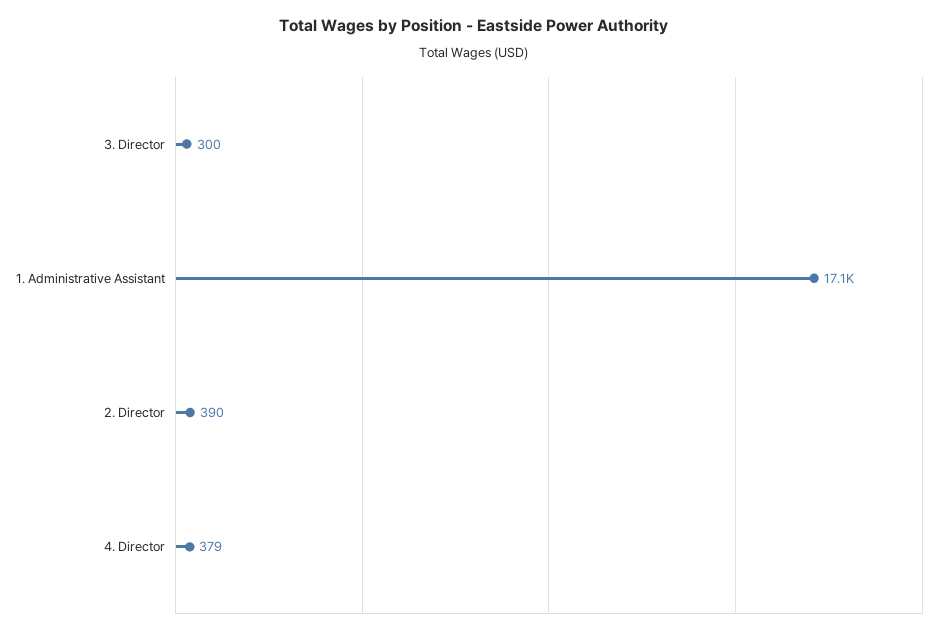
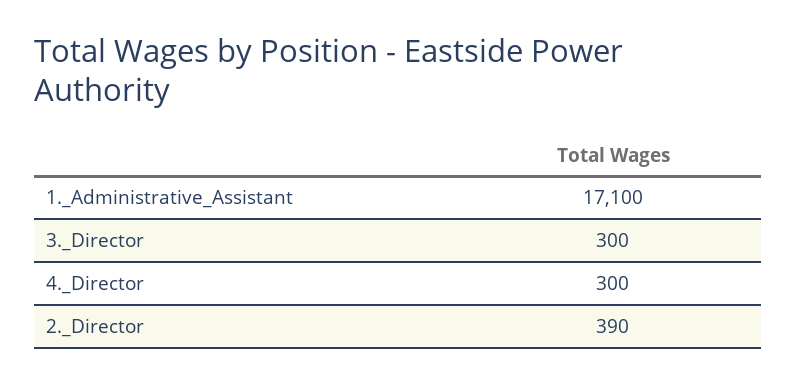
  {
    "3. Director": 300,
    "1. Administrative Assistant": 17100,
    "2. Director": 390,
-   "4. Director": 379
+   "4. Director": 300
  }

